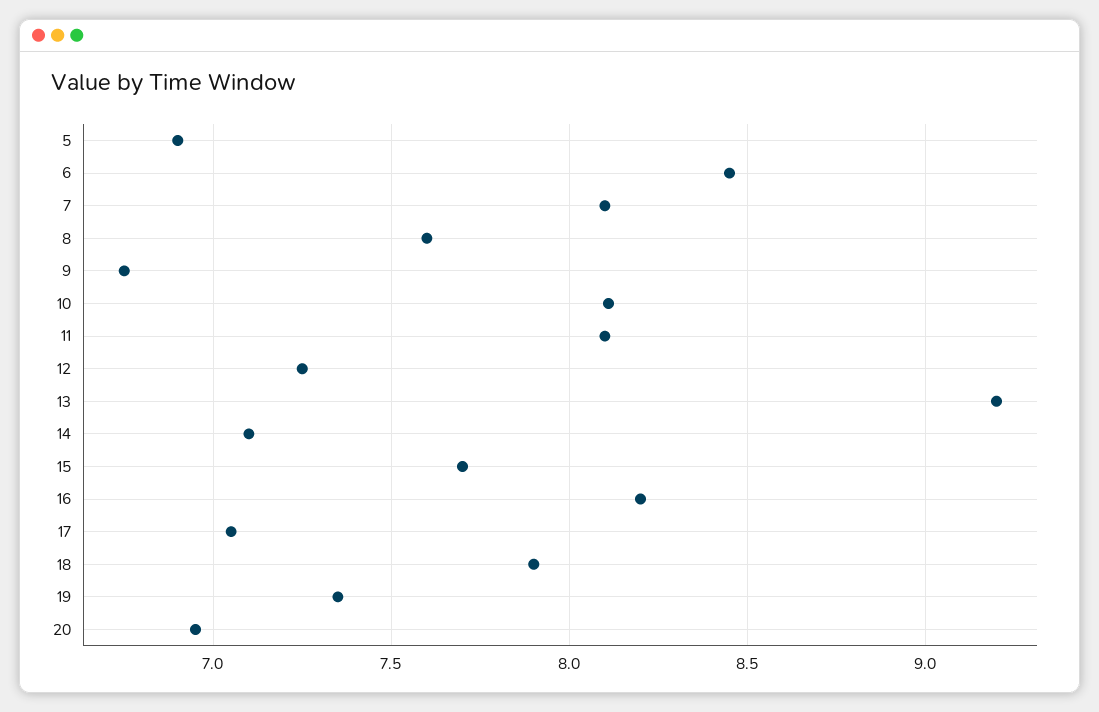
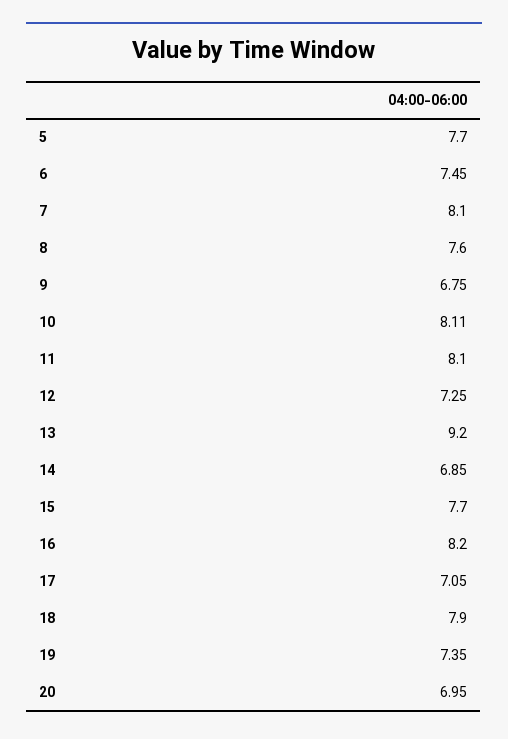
  {
-   "5": 6.9,
+   "5": 7.7,
-   "6": 8.45,
+   "6": 7.45,
    "7": 8.1,
    "8": 7.6,
    "9": 6.75,
    "10": 8.11,
    "11": 8.1,
    "12": 7.25,
    "13": 9.2,
-   "14": 7.1,
+   "14": 6.85,
    "15": 7.7,
    "16": 8.2,
    "17": 7.05,
    "18": 7.9,
    "19": 7.35,
    "20": 6.95
  }

